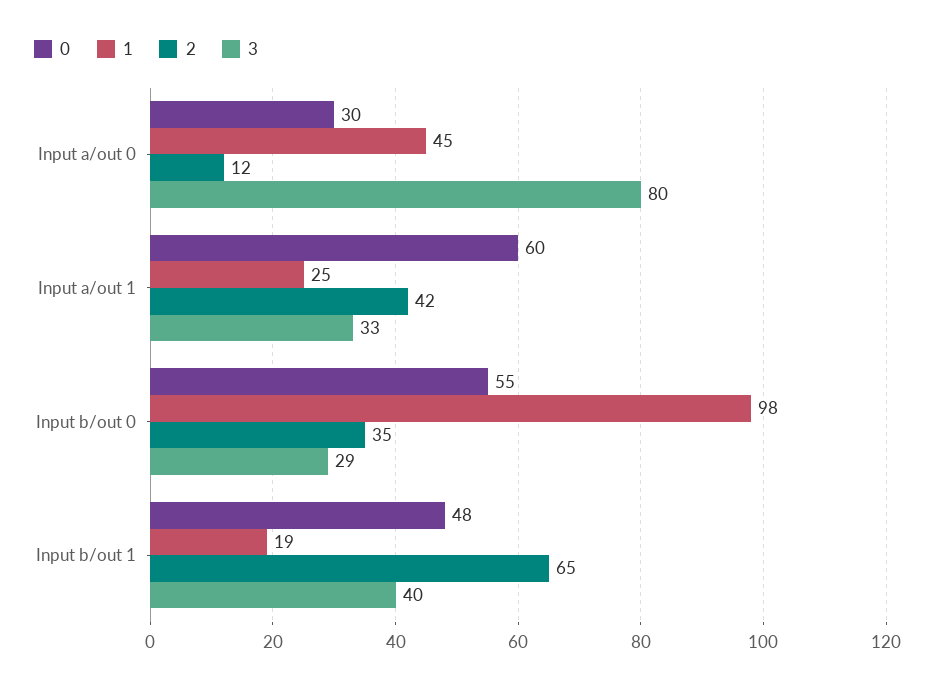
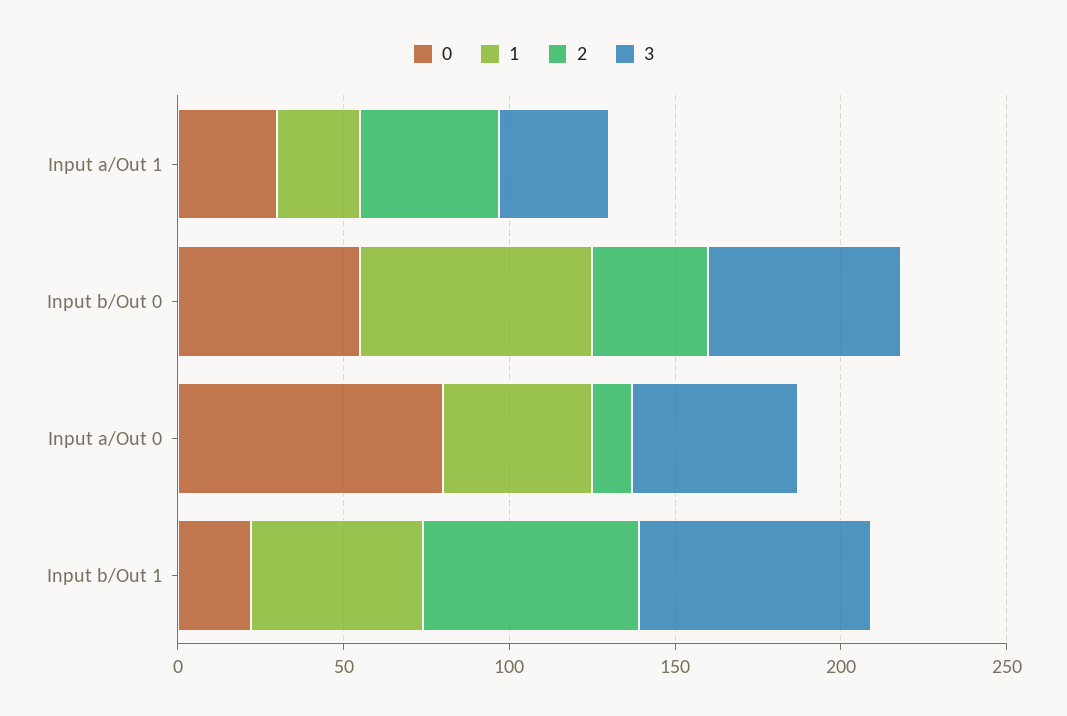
  {
    "0": {
-     "Input a/out 0": 30,
+     "Input a/out 0": 80,
-     "Input a/out 1": 60,
+     "Input a/out 1": 30,
      "Input b/out 0": 55,
-     "Input b/out 1": 48
+     "Input b/out 1": 20
    },
    "1": {
      "Input a/out 0": 45,
      "Input a/out 1": 25,
-     "Input b/out 0": 98,
+     "Input b/out 0": 70,
-     "Input b/out 1": 19
+     "Input b/out 1": 50
    },
    "2": {
      "Input a/out 0": 12,
      "Input a/out 1": 42,
      "Input b/out 0": 35,
      "Input b/out 1": 65
    },
    "3": {
-     "Input a/out 0": 80,
+     "Input a/out 0": 50,
      "Input a/out 1": 33,
-     "Input b/out 0": 29,
+     "Input b/out 0": 60,
-     "Input b/out 1": 40
+     "Input b/out 1": 70
    }
  }

